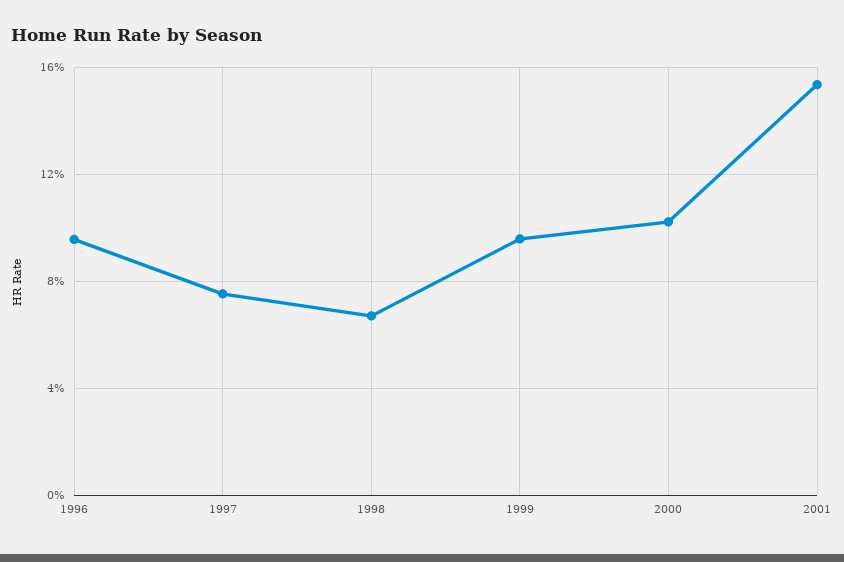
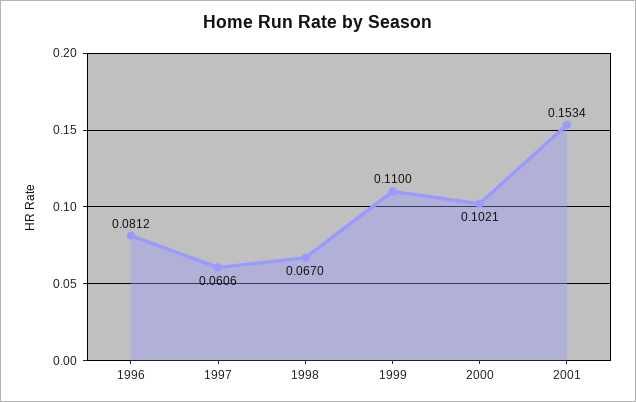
  {
-   "1996": 0.095,
+   "1996": 0.0812,
-   "1997": 0.075,
+   "1997": 0.0606,
    "1998": 0.067,
-   "1999": 0.095,
+   "1999": 0.11,
    "2000": 0.1021,
    "2001": 0.1534
  }

